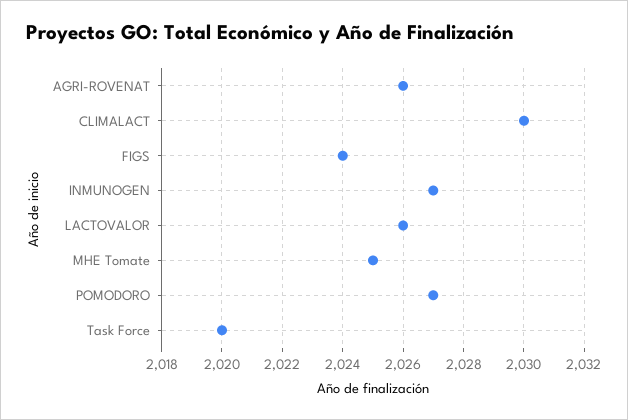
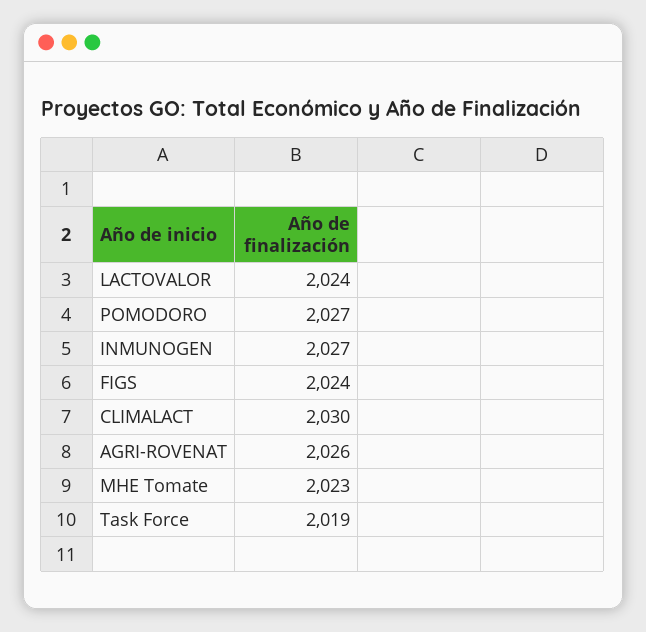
  {
    "AGRI-ROVENAT": 2026,
    "CLIMALACT": 2030,
    "FIGS": 2024,
    "INMUNOGEN": 2027,
-   "LACTOVALOR": 2026,
+   "LACTOVALOR": 2024,
-   "MHE Tomate": 2025,
+   "MHE Tomate": 2023,
    "POMODORO": 2027,
-   "Task Force": 2020
+   "Task Force": 2019
  }

